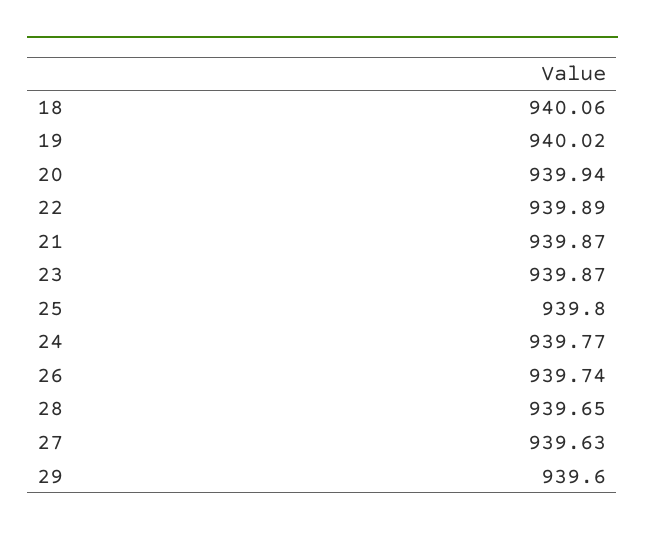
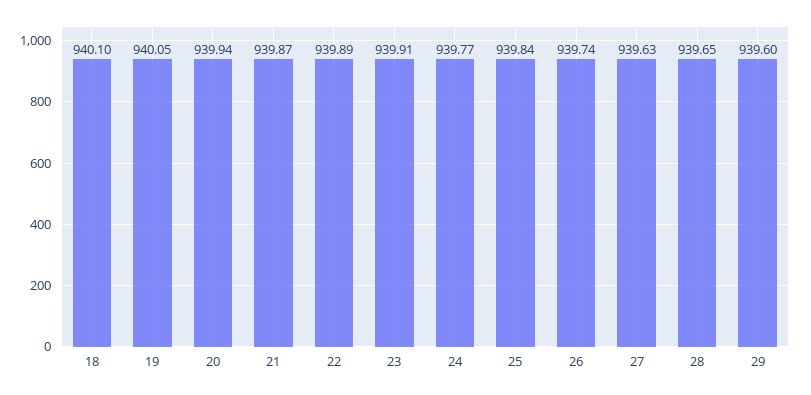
  {
-   "18": 940.06,
+   "18": 940.1,
-   "19": 940.02,
+   "19": 940.05,
    "20": 939.94,
    "22": 939.89,
    "21": 939.87,
-   "23": 939.87,
+   "23": 939.91,
-   "25": 939.8,
+   "25": 939.84,
    "24": 939.77,
    "26": 939.74,
    "28": 939.65,
    "27": 939.63,
    "29": 939.6
  }

